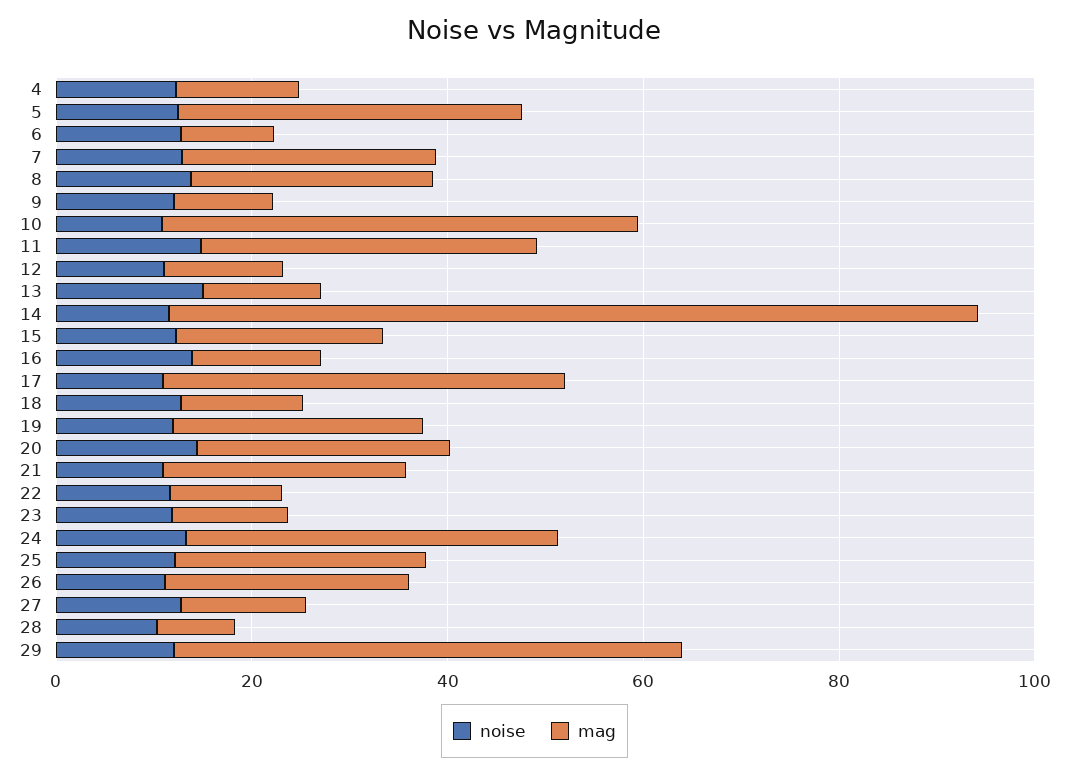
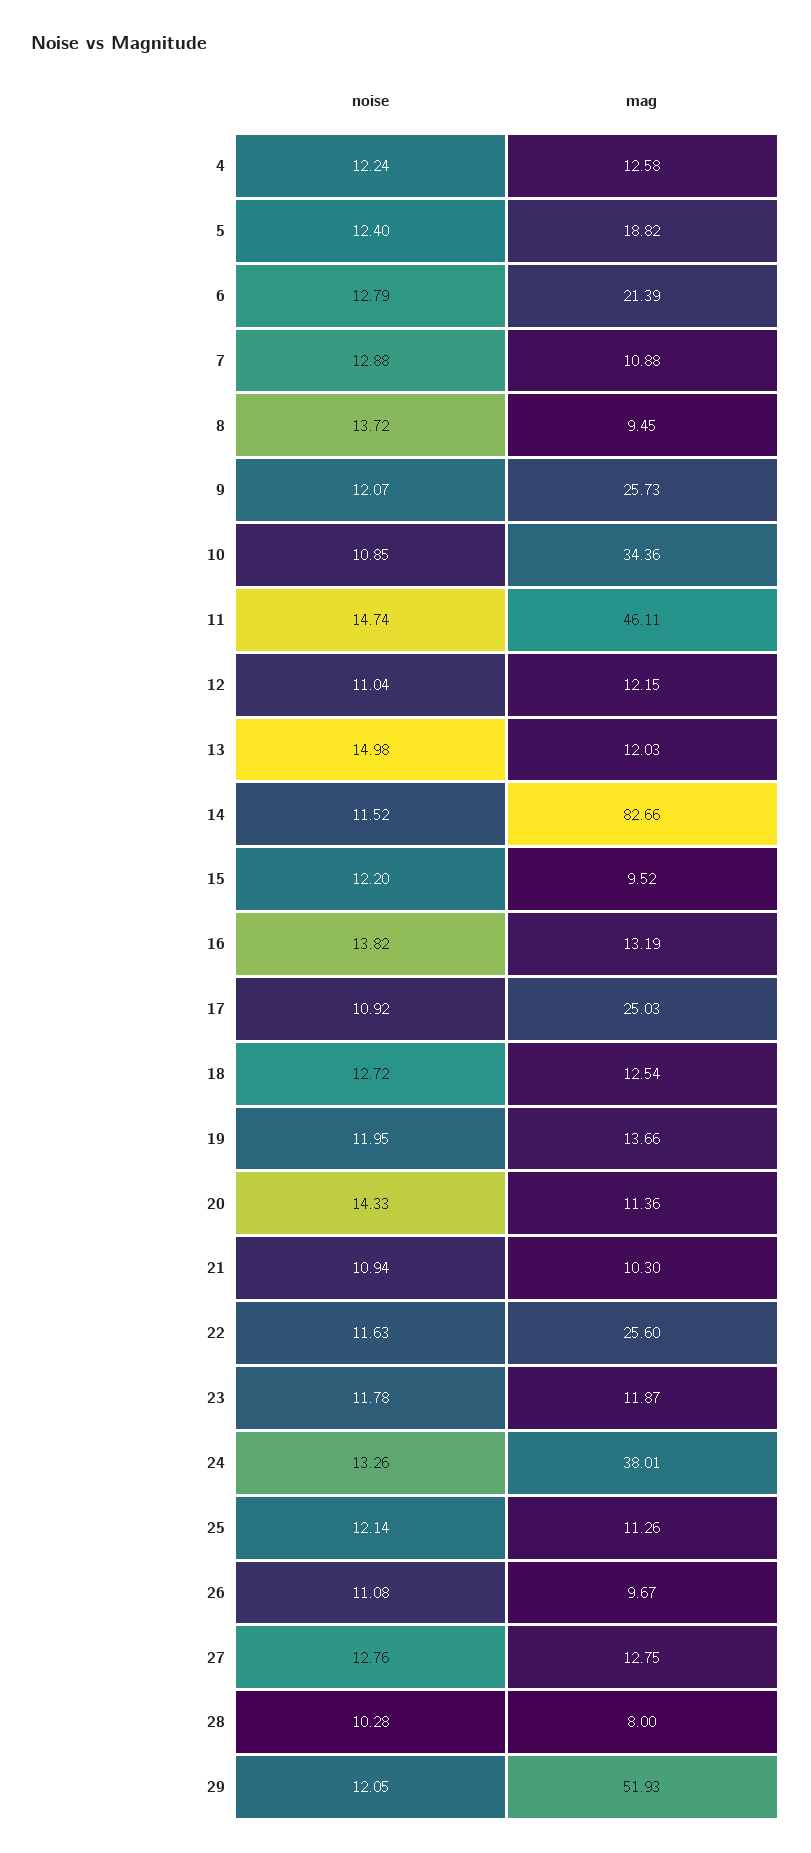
  {
    "noise": {
      "4": 12.24,
      "5": 12.4,
      "6": 12.79,
      "7": 12.88,
      "8": 13.72,
      "9": 12.07,
      "10": 10.85,
      "11": 14.74,
      "12": 11.04,
      "13": 14.98,
      "14": 11.52,
      "15": 12.2,
      "16": 13.82,
      "17": 10.92,
      "18": 12.72,
      "19": 11.95,
      "20": 14.33,
      "21": 10.94,
      "22": 11.63,
      "23": 11.78,
      "24": 13.26,
      "25": 12.14,
      "26": 11.08,
      "27": 12.76,
      "28": 10.28,
      "29": 12.05
    },
    "mag": {
      "4": 12.58,
-     "5": 35,
+     "5": 18.82,
-     "6": 10,
+     "6": 21.39,
-     "7": 25,
+     "7": 10.88,
-     "8": 25,
+     "8": 9.45,
-     "9": 10,
+     "9": 25.73,
-     "10": 50,
+     "10": 34.36,
-     "11": 35,
+     "11": 46.11,
      "12": 12.15,
      "13": 12.03,
      "14": 82.66,
-     "15": 20,
+     "15": 9.52,
      "16": 13.19,
-     "17": 40,
+     "17": 25.03,
      "18": 12.54,
-     "19": 25,
+     "19": 13.66,
-     "20": 25,
+     "20": 11.36,
-     "21": 25,
+     "21": 10.3,
-     "22": 10,
+     "22": 25.6,
      "23": 11.87,
      "24": 38.01,
-     "25": 25,
+     "25": 11.26,
-     "26": 25,
+     "26": 9.67,
      "27": 12.75,
      "28": 8,
      "29": 51.93
    }
  }

